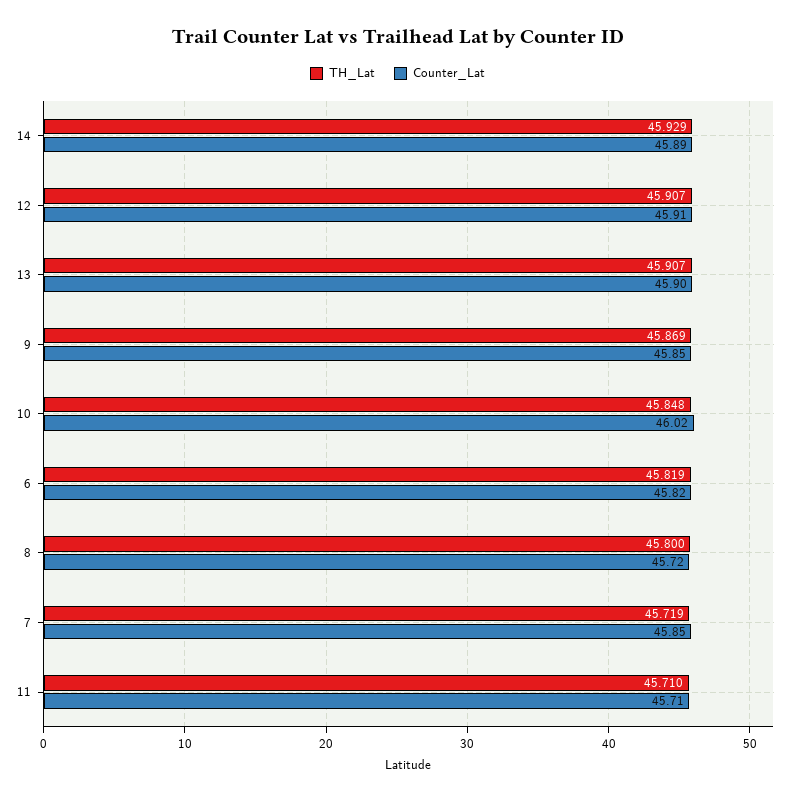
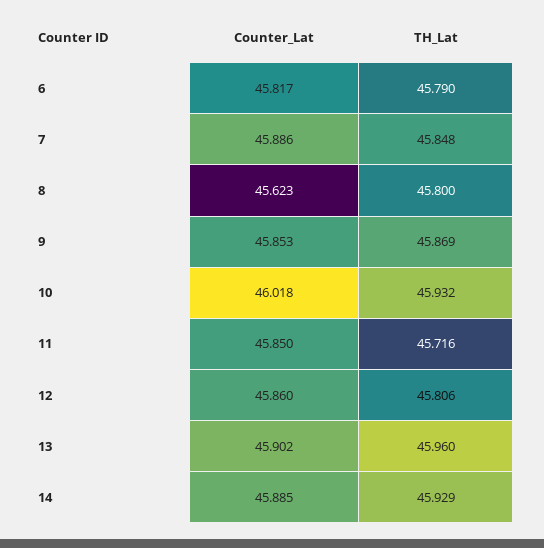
  {
    "TH_Lat": {
      "14": 45.929,
-     "12": 45.907,
+     "12": 45.806,
-     "13": 45.907,
+     "13": 45.96,
      "9": 45.869,
-     "10": 45.848,
+     "10": 45.932,
-     "6": 45.819,
+     "6": 45.79,
      "8": 45.8,
-     "7": 45.719,
+     "7": 45.848,
-     "11": 45.71
+     "11": 45.716
    },
    "Counter_Lat": {
      "14": 45.885,
-     "12": 45.91,
+     "12": 45.86,
      "13": 45.902,
      "9": 45.853,
      "10": 46.018,
      "6": 45.817,
-     "8": 45.72,
+     "8": 45.623,
-     "7": 45.85,
+     "7": 45.886,
-     "11": 45.71
+     "11": 45.85
    }
  }

